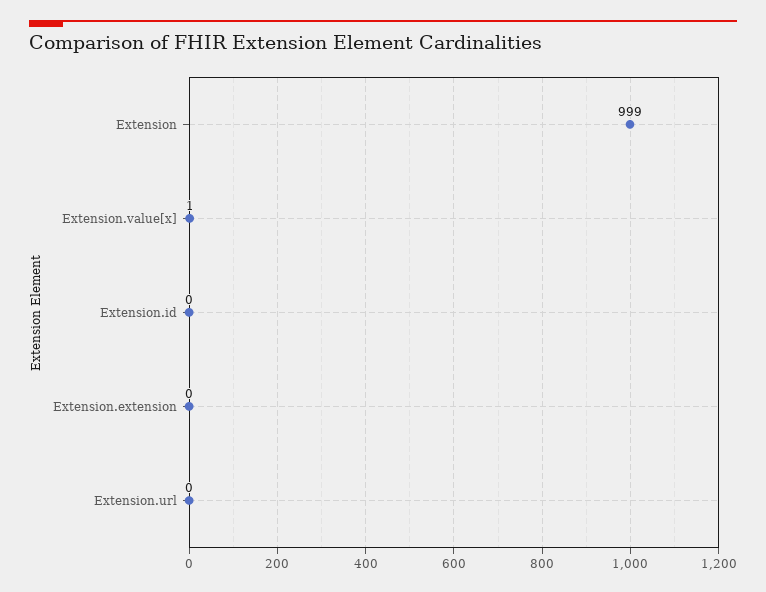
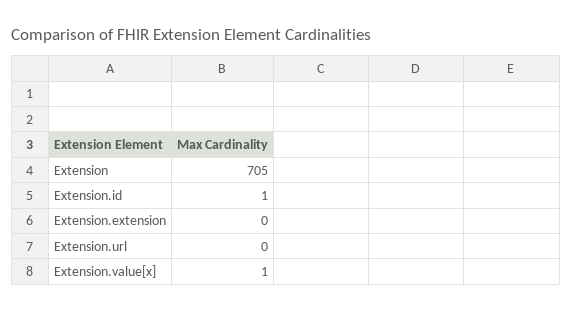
  {
-   "Extension": 999,
+   "Extension": 705,
    "Extension.value[x]": 1,
-   "Extension.id": 0,
+   "Extension.id": 1,
    "Extension.extension": 0,
    "Extension.url": 0
  }

